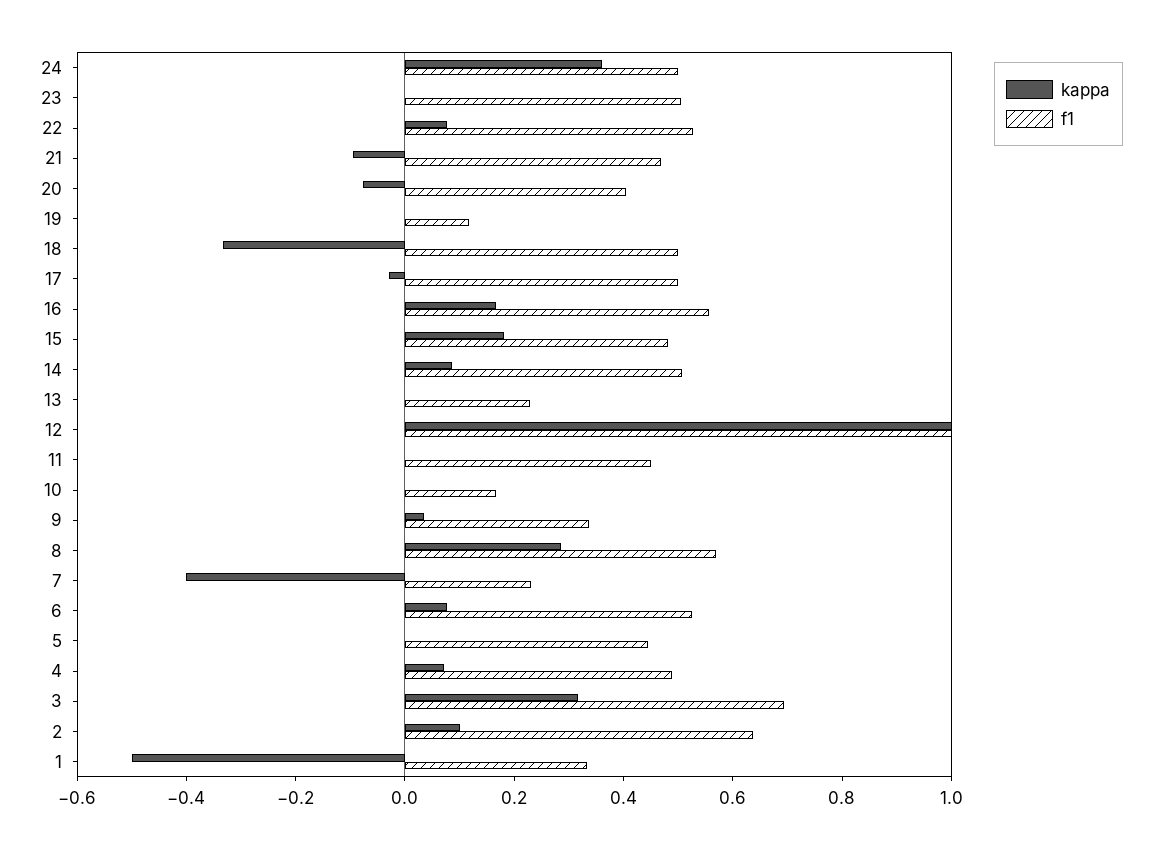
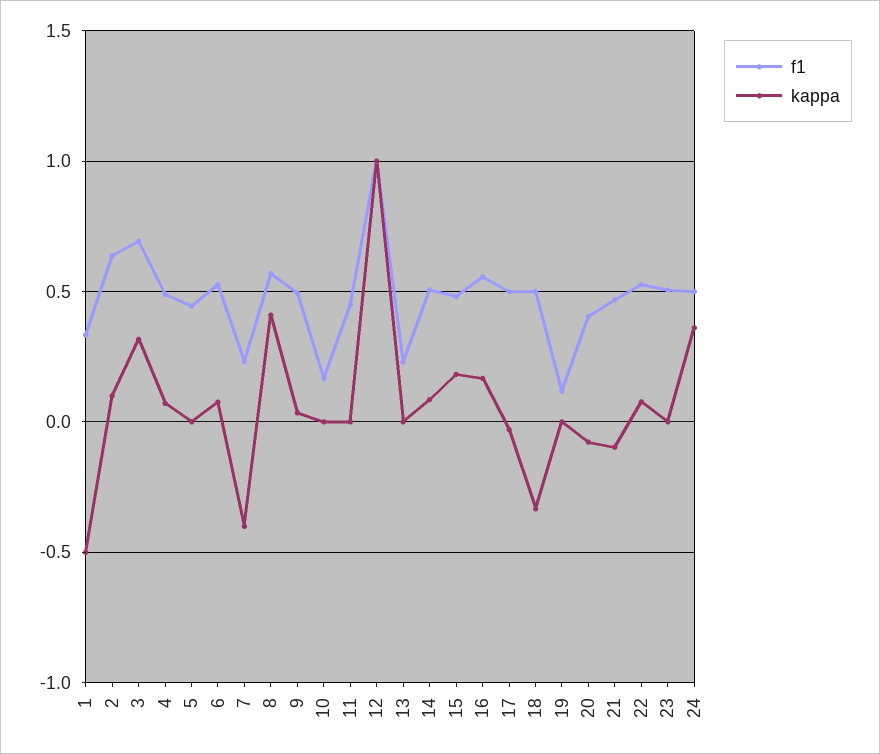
  {
    "kappa": {
      "24": 0.35,
      "23": 0,
      "22": 0.1,
      "21": -0.1,
      "20": -0.1,
      "19": 0,
      "18": -0.35,
      "17": -0.05,
      "16": 0.15,
      "15": 0.2,
      "14": 0.1,
      "13": 0,
      "12": 1,
      "11": 0,
      "10": 0,
      "9": 0.05,
-     "8": 0.3,
+     "8": 0.4,
      "7": -0.4,
      "6": 0.1,
      "5": 0,
      "4": 0.05,
      "3": 0.3,
      "2": 0.1,
      "1": -0.5
    },
    "f1": {
      "24": 0.5,
      "23": 0.5,
      "22": 0.55,
      "21": 0.45,
      "20": 0.4,
      "19": 0.1,
      "18": 0.5,
      "17": 0.5,
      "16": 0.55,
      "15": 0.5,
      "14": 0.5,
      "13": 0.25,
      "12": 1,
      "11": 0.45,
      "10": 0.15,
-     "9": 0.35,
+     "9": 0.5,
      "8": 0.55,
      "7": 0.25,
      "6": 0.55,
      "5": 0.45,
      "4": 0.5,
      "3": 0.7,
      "2": 0.65,
      "1": 0.35
    }
  }

